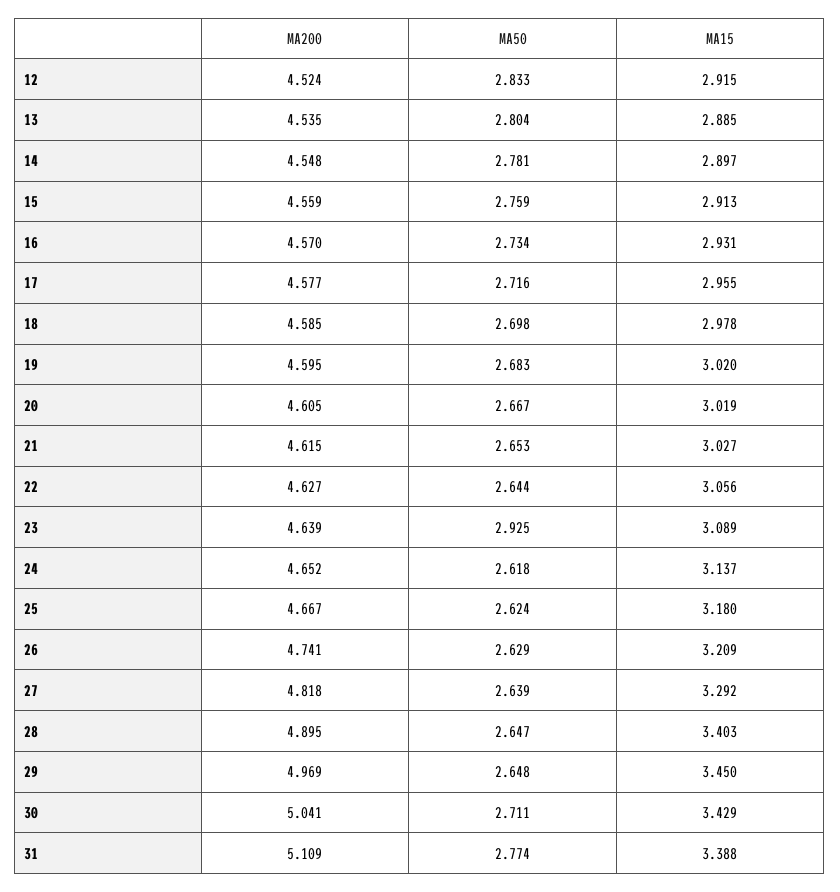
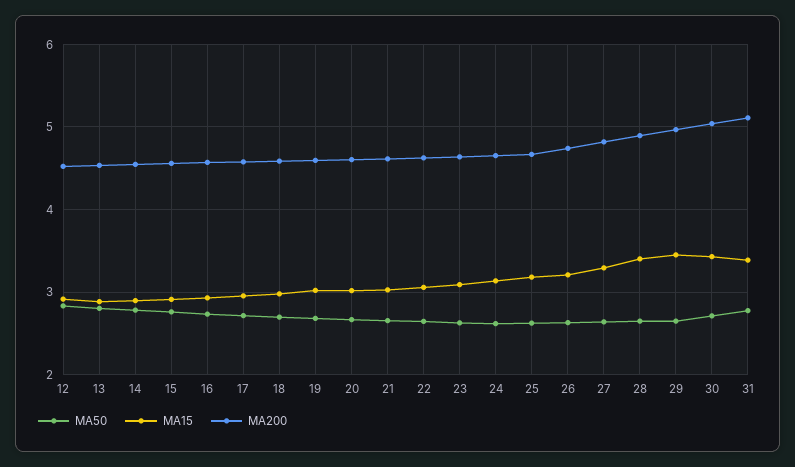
  {
    "MA200": {
      "12": 4.524,
      "13": 4.535,
      "14": 4.548,
      "15": 4.559,
      "16": 4.57,
      "17": 4.577,
      "18": 4.585,
      "19": 4.595,
      "20": 4.605,
      "21": 4.615,
      "22": 4.627,
      "23": 4.639,
      "24": 4.652,
      "25": 4.667,
      "26": 4.741,
      "27": 4.818,
      "28": 4.895,
      "29": 4.969,
      "30": 5.041,
      "31": 5.109
    },
    "MA50": {
      "12": 2.833,
      "13": 2.804,
      "14": 2.781,
      "15": 2.759,
      "16": 2.734,
      "17": 2.716,
      "18": 2.698,
      "19": 2.683,
      "20": 2.667,
      "21": 2.653,
      "22": 2.644,
-     "23": 2.925,
+     "23": 2.6,
      "24": 2.618,
      "25": 2.624,
      "26": 2.629,
      "27": 2.639,
      "28": 2.647,
      "29": 2.648,
      "30": 2.711,
      "31": 2.774
    },
    "MA15": {
      "12": 2.915,
      "13": 2.885,
      "14": 2.897,
      "15": 2.913,
      "16": 2.931,
      "17": 2.955,
      "18": 2.978,
      "19": 3.02,
      "20": 3.019,
      "21": 3.027,
      "22": 3.056,
      "23": 3.089,
      "24": 3.137,
      "25": 3.18,
      "26": 3.209,
      "27": 3.292,
      "28": 3.403,
      "29": 3.45,
      "30": 3.429,
      "31": 3.388
    }
  }

